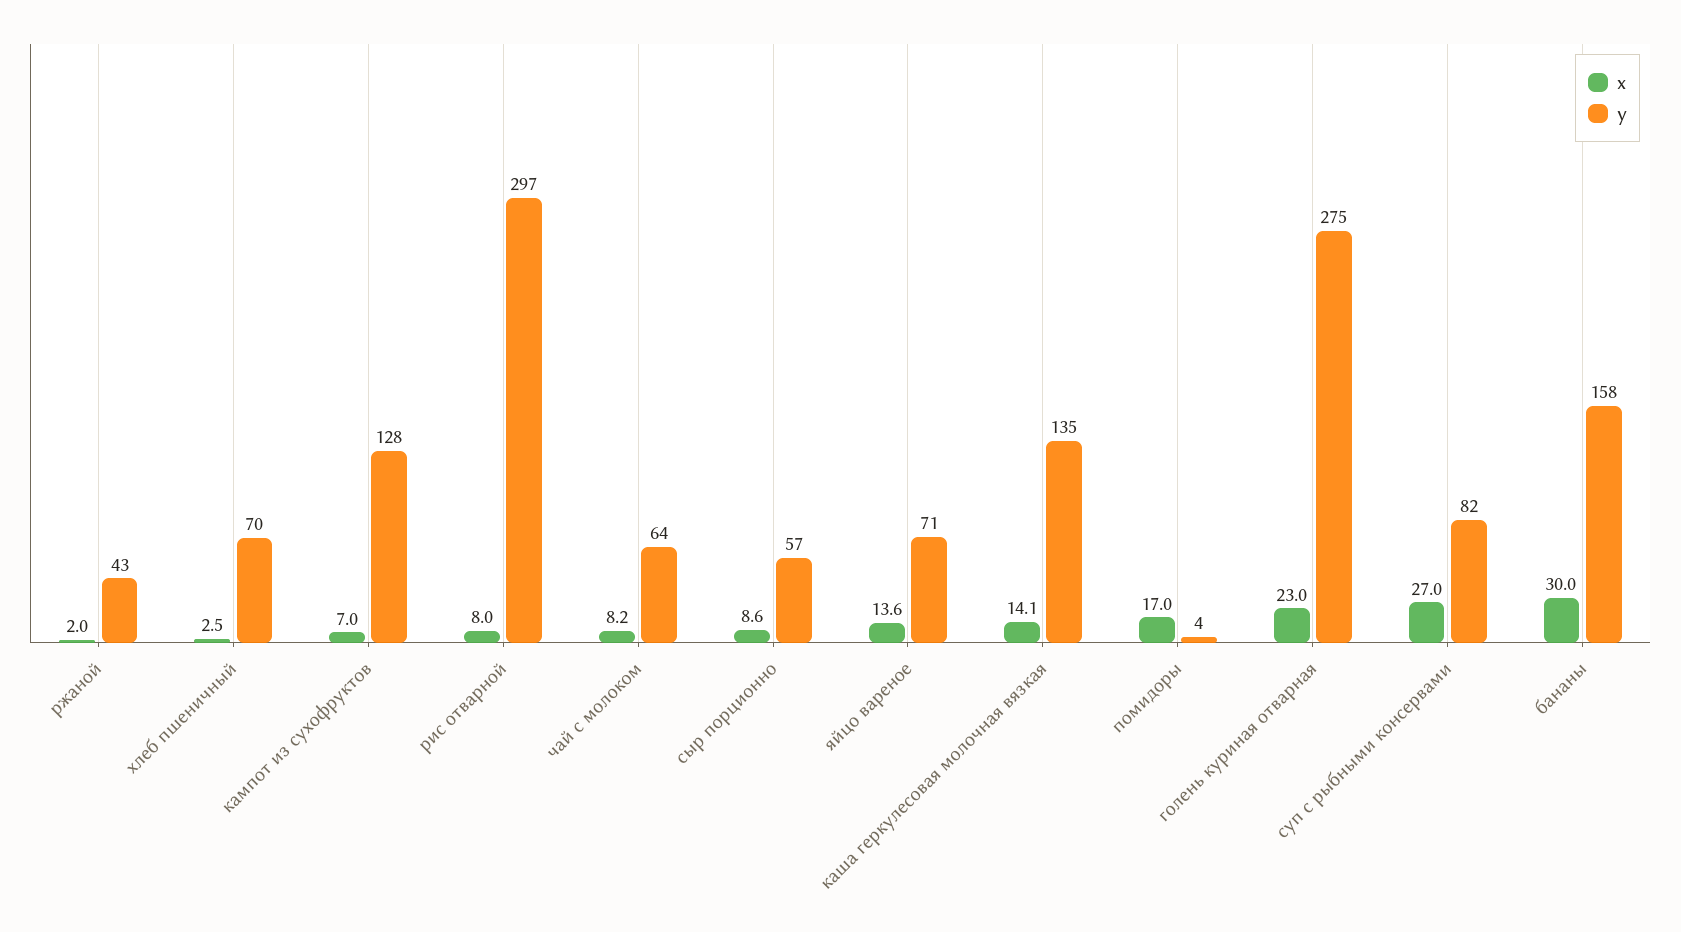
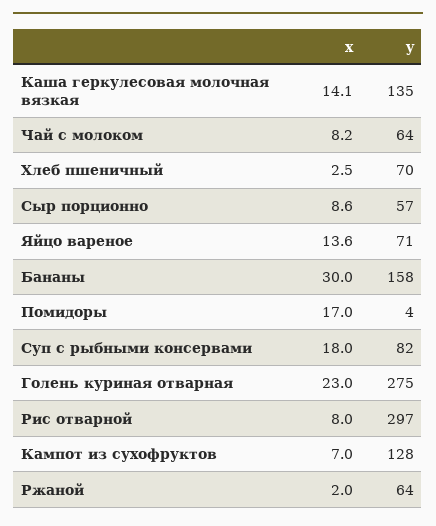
  {
    "x": {
      "ржаной": 2,
      "хлеб пшеничный": 2.5,
      "кампот из сухофруктов": 7,
      "рис отварной": 8,
      "чай с молоком": 8.2,
      "сыр порционно": 8.6,
      "яйцо вареное": 13.6,
      "каша геркулесовая молочная вязкая": 14.1,
      "помидоры": 17,
      "голень куриная отварная": 23,
-     "суп с рыбными консервами": 27,
+     "суп с рыбными консервами": 18,
      "бананы": 30
    },
    "y": {
-     "ржаной": 43,
+     "ржаной": 64,
      "хлеб пшеничный": 70,
      "кампот из сухофруктов": 128,
      "рис отварной": 297,
      "чай с молоком": 64,
      "сыр порционно": 57,
      "яйцо вареное": 71,
      "каша геркулесовая молочная вязкая": 135,
      "помидоры": 4,
      "голень куриная отварная": 275,
      "суп с рыбными консервами": 82,
      "бананы": 158
    }
  }

